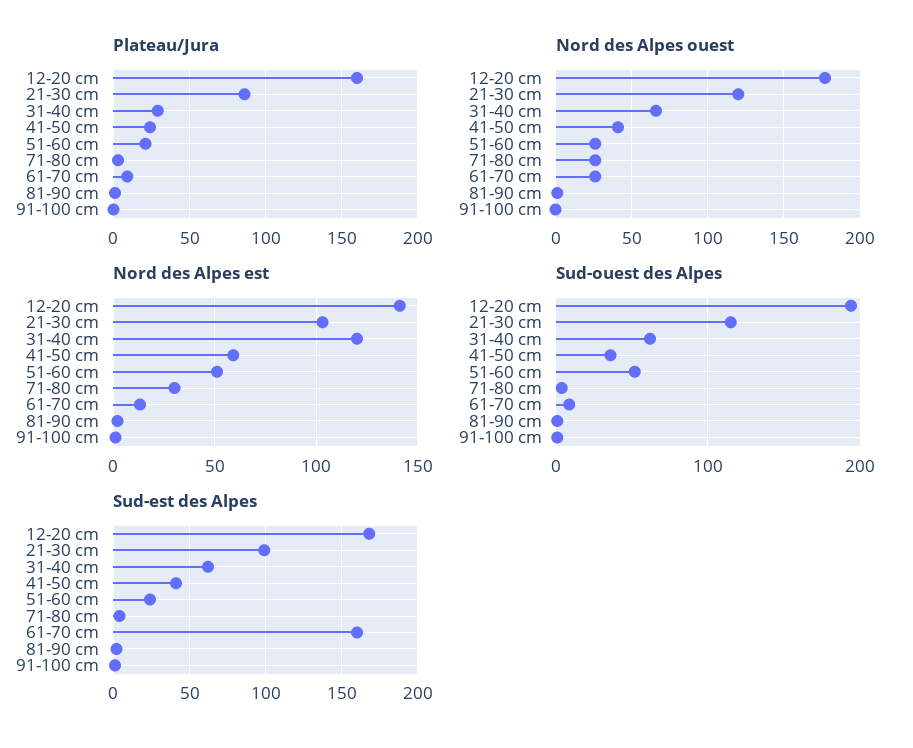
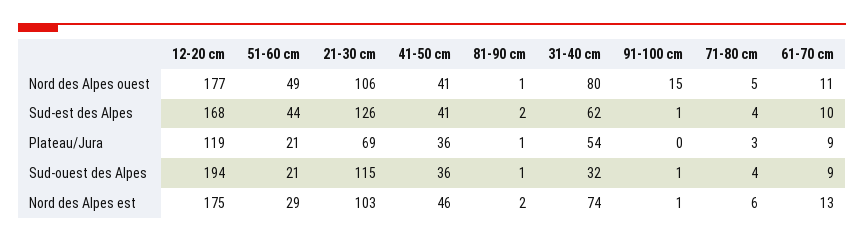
  {
    "Plateau/Jura": {
-     "12-20 cm": 160,
+     "12-20 cm": 119,
-     "21-30 cm": 85,
+     "21-30 cm": 69,
-     "31-40 cm": 30,
+     "31-40 cm": 54,
-     "41-50 cm": 25,
+     "41-50 cm": 36,
      "51-60 cm": 21,
      "71-80 cm": 3,
      "61-70 cm": 9,
      "81-90 cm": 1,
      "91-100 cm": 0
    },
    "Nord des Alpes ouest": {
      "12-20 cm": 177,
-     "21-30 cm": 120,
+     "21-30 cm": 106,
-     "31-40 cm": 65,
+     "31-40 cm": 80,
      "41-50 cm": 41,
-     "51-60 cm": 25,
+     "51-60 cm": 49,
-     "71-80 cm": 25,
+     "71-80 cm": 5,
-     "61-70 cm": 25,
+     "61-70 cm": 11,
      "81-90 cm": 1,
-     "91-100 cm": 0
+     "91-100 cm": 15
    },
    "Nord des Alpes est": {
-     "12-20 cm": 140,
+     "12-20 cm": 175,
      "21-30 cm": 103,
-     "31-40 cm": 120,
+     "31-40 cm": 74,
-     "41-50 cm": 60,
+     "41-50 cm": 46,
-     "51-60 cm": 50,
+     "51-60 cm": 29,
-     "71-80 cm": 30,
+     "71-80 cm": 6,
      "61-70 cm": 13,
      "81-90 cm": 2,
      "91-100 cm": 1
    },
    "Sud-ouest des Alpes": {
      "12-20 cm": 194,
      "21-30 cm": 115,
-     "31-40 cm": 60,
+     "31-40 cm": 32,
      "41-50 cm": 36,
-     "51-60 cm": 50,
+     "51-60 cm": 21,
      "71-80 cm": 4,
      "61-70 cm": 9,
      "81-90 cm": 1,
      "91-100 cm": 1
    },
    "Sud-est des Alpes": {
      "12-20 cm": 168,
-     "21-30 cm": 100,
+     "21-30 cm": 126,
      "31-40 cm": 62,
      "41-50 cm": 41,
-     "51-60 cm": 25,
+     "51-60 cm": 44,
      "71-80 cm": 4,
-     "61-70 cm": 160,
+     "61-70 cm": 10,
      "81-90 cm": 2,
      "91-100 cm": 1
    }
  }

